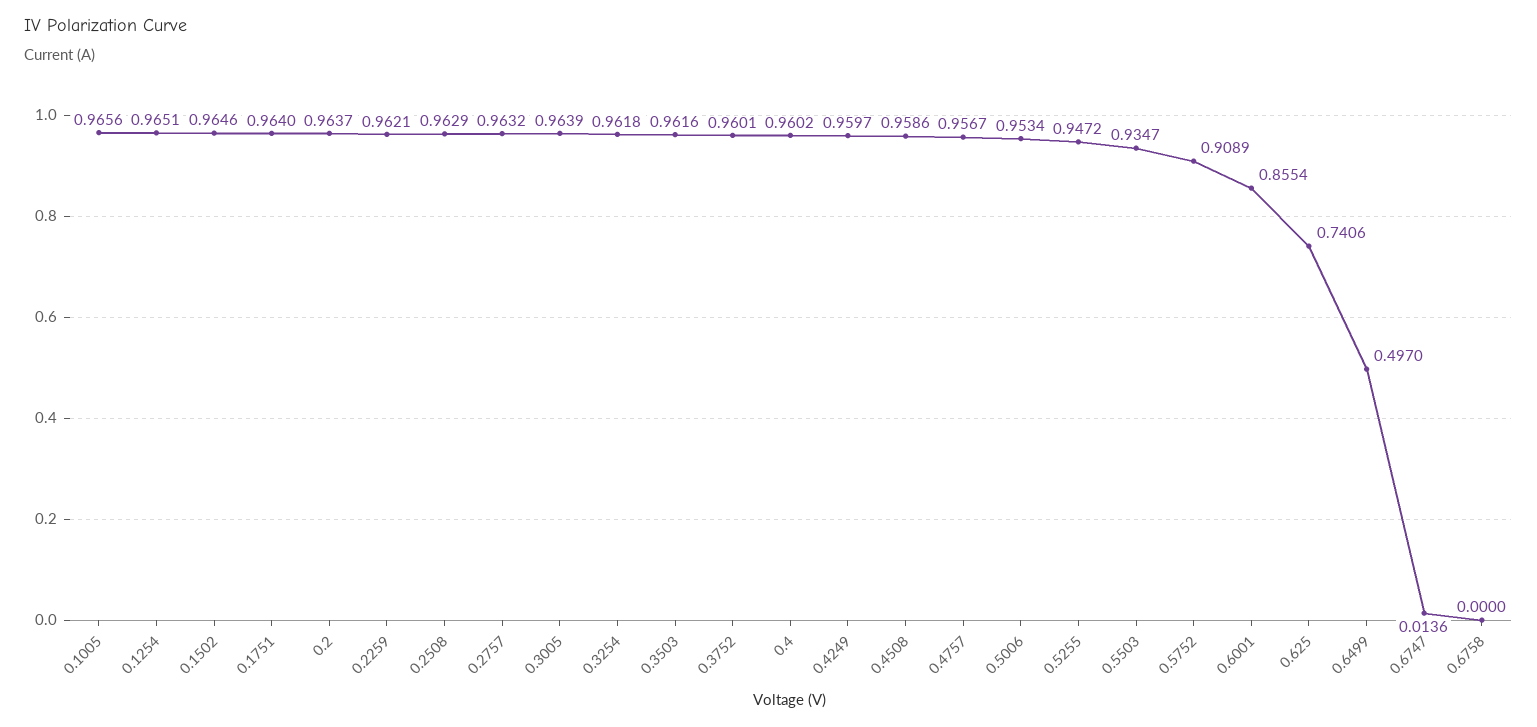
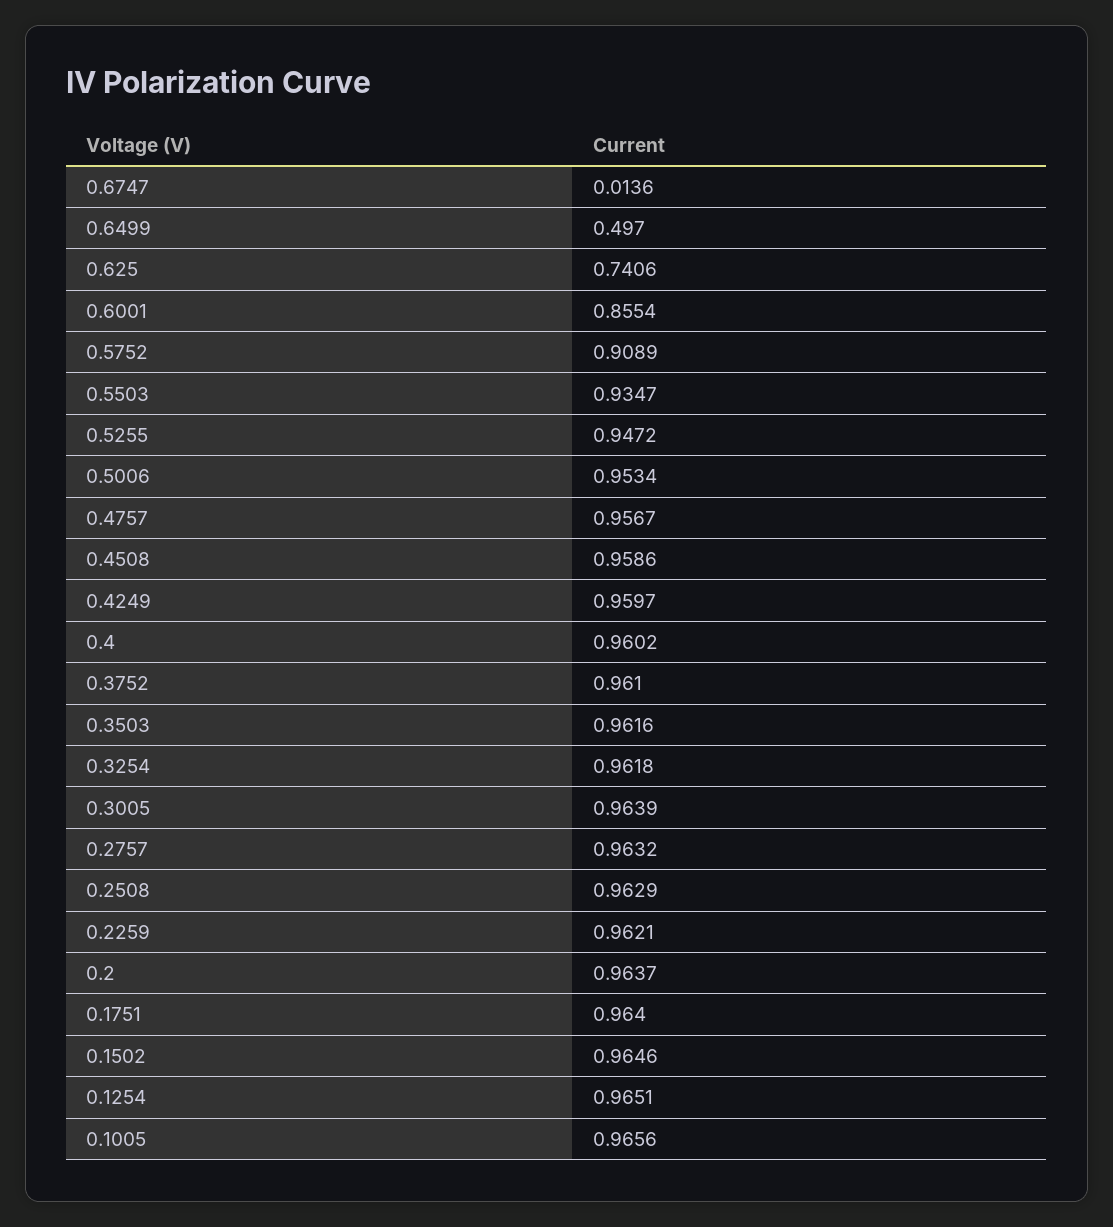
  {
    "0.1005": 0.9656,
    "0.1254": 0.9651,
    "0.1502": 0.9646,
    "0.1751": 0.964,
    "0.2": 0.9637,
    "0.2259": 0.9621,
    "0.2508": 0.9629,
    "0.2757": 0.9632,
    "0.3005": 0.9639,
    "0.3254": 0.9618,
    "0.3503": 0.9616,
-   "0.3752": 0.9601,
+   "0.3752": 0.961,
    "0.4": 0.9602,
    "0.4249": 0.9597,
    "0.4508": 0.9586,
    "0.4757": 0.9567,
    "0.5006": 0.9534,
    "0.5255": 0.9472,
    "0.5503": 0.9347,
    "0.5752": 0.9089,
    "0.6001": 0.8554,
    "0.625": 0.7406,
    "0.6499": 0.497,
-   "0.6747": 0.0136,
+   "0.6747": 0.0136
-   "0.6758": 0
  }

